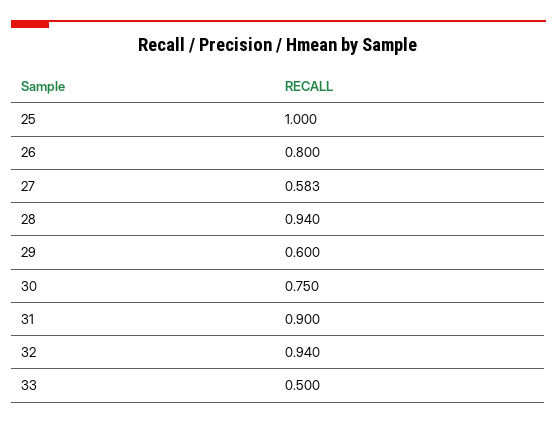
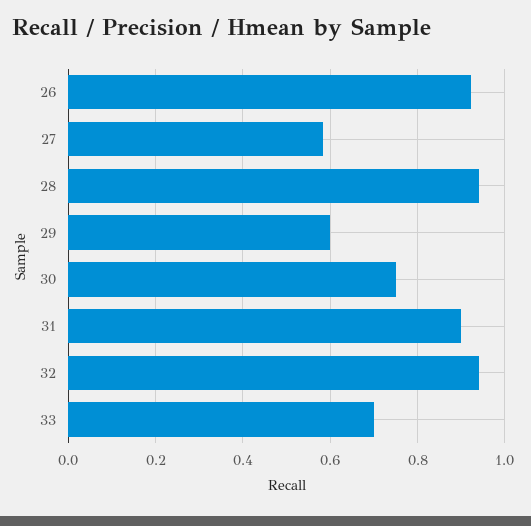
  {
-   "25": 1,
-   "26": 0.8,
+   "26": 0.92,
    "27": 0.583,
    "28": 0.94,
    "29": 0.6,
    "30": 0.75,
    "31": 0.9,
    "32": 0.94,
-   "33": 0.5
+   "33": 0.7
  }

